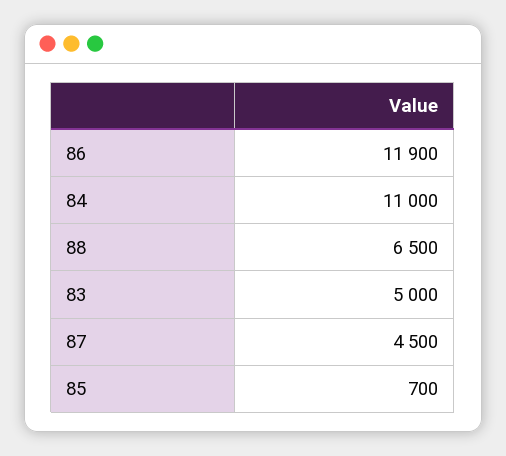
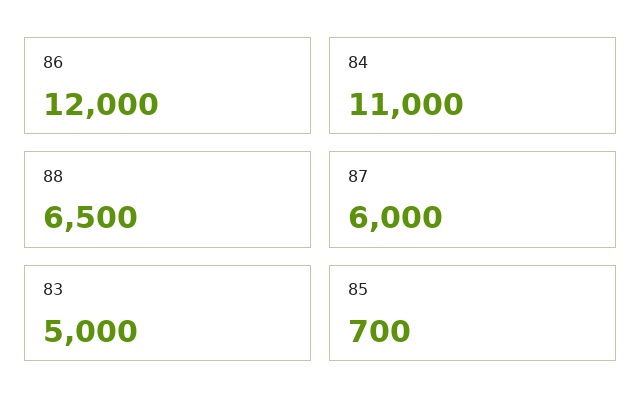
  {
-   "86": 11900,
+   "86": 12000,
    "84": 11000,
    "88": 6500,
    "83": 5000,
-   "87": 4500,
+   "87": 6000,
    "85": 700
  }

